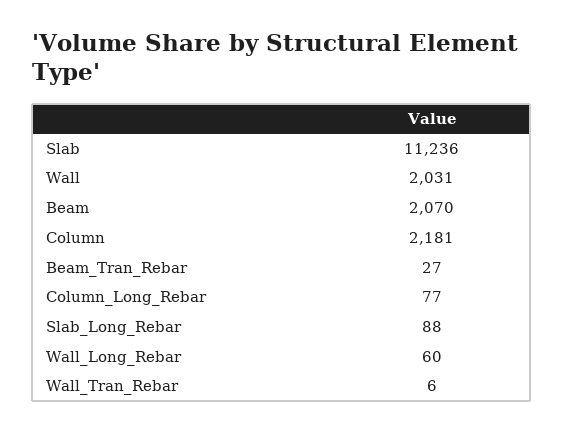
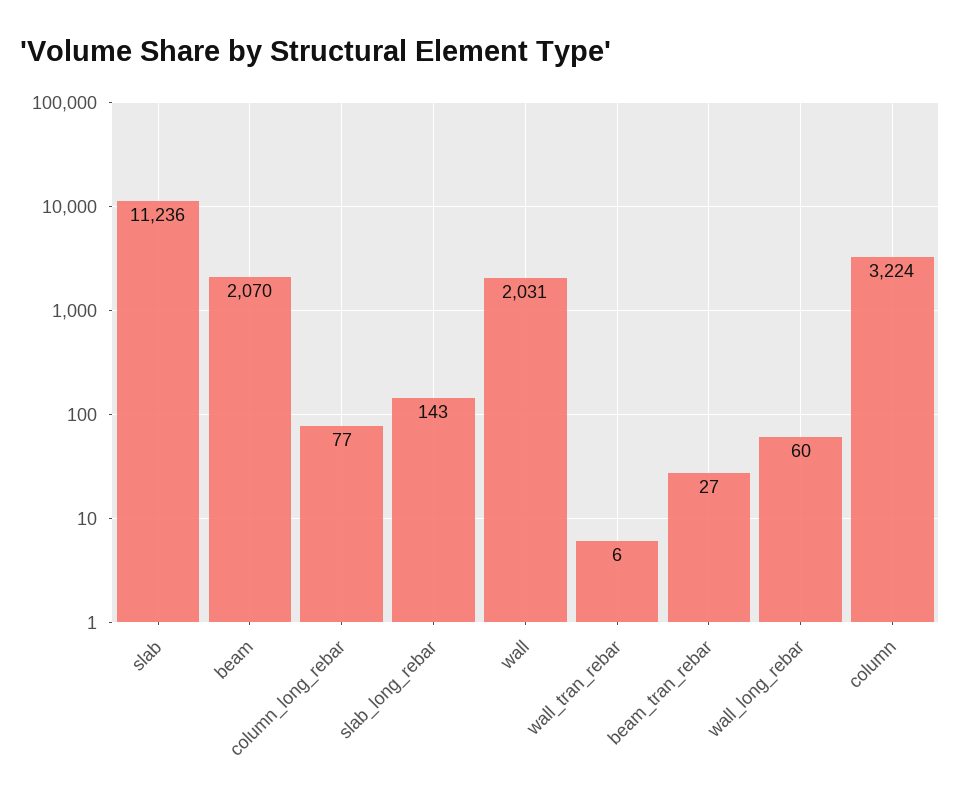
  {
    "Slab": 11236,
    "Wall": 2031,
    "Beam": 2070,
-   "Column": 2181,
+   "Column": 3224,
    "Beam_Tran_Rebar": 27,
    "Column_Long_Rebar": 77,
-   "Slab_Long_Rebar": 88,
+   "Slab_Long_Rebar": 143,
    "Wall_Long_Rebar": 60,
    "Wall_Tran_Rebar": 6
  }

